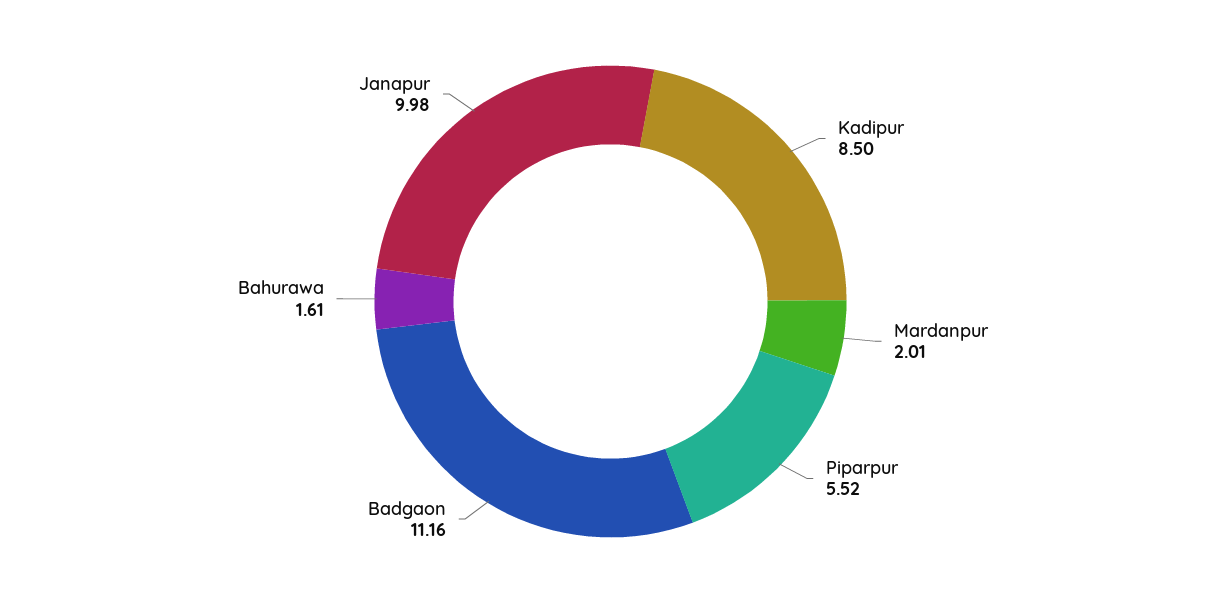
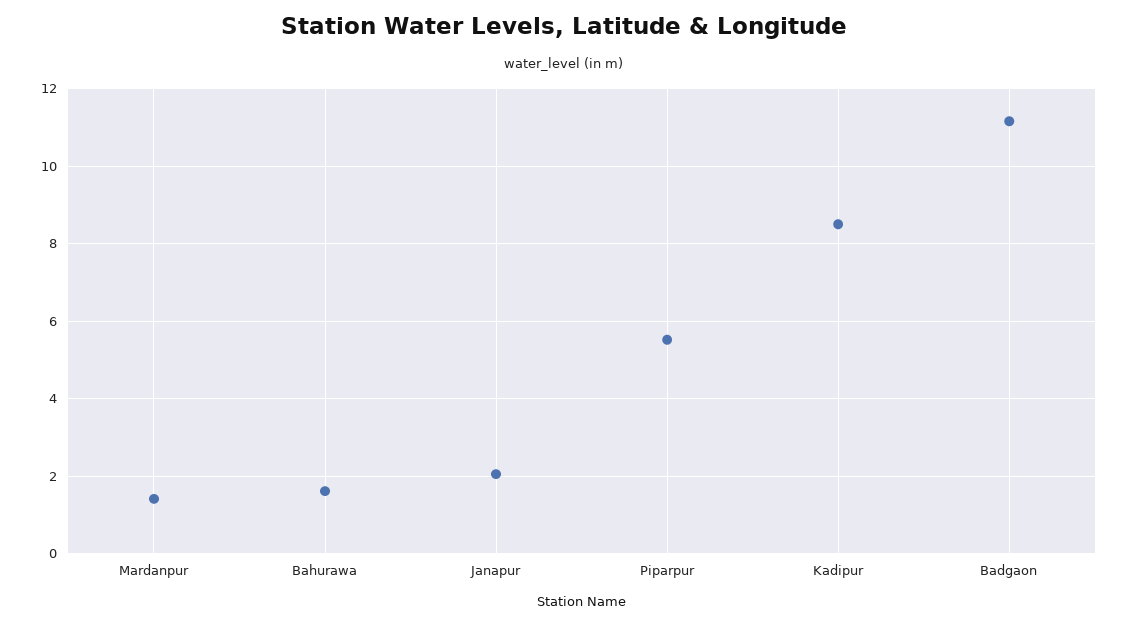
  {
    "Kadipur": 8.5,
-   "Mardanpur": 2.01,
+   "Mardanpur": 1.4,
    "Piparpur": 5.52,
    "Badgaon": 11.16,
    "Bahurawa": 1.61,
-   "Janapur": 9.98
+   "Janapur": 2
  }

